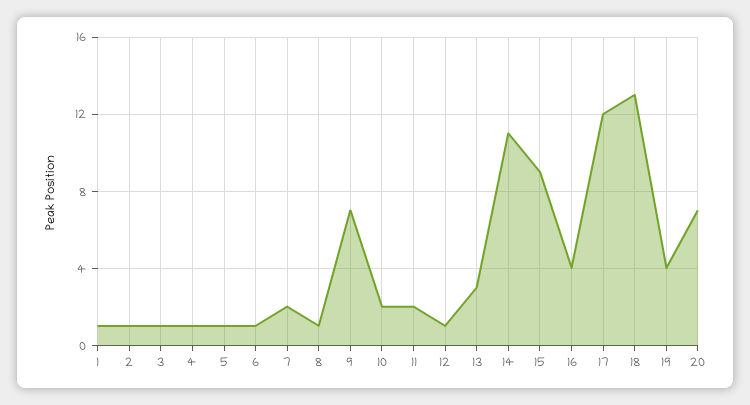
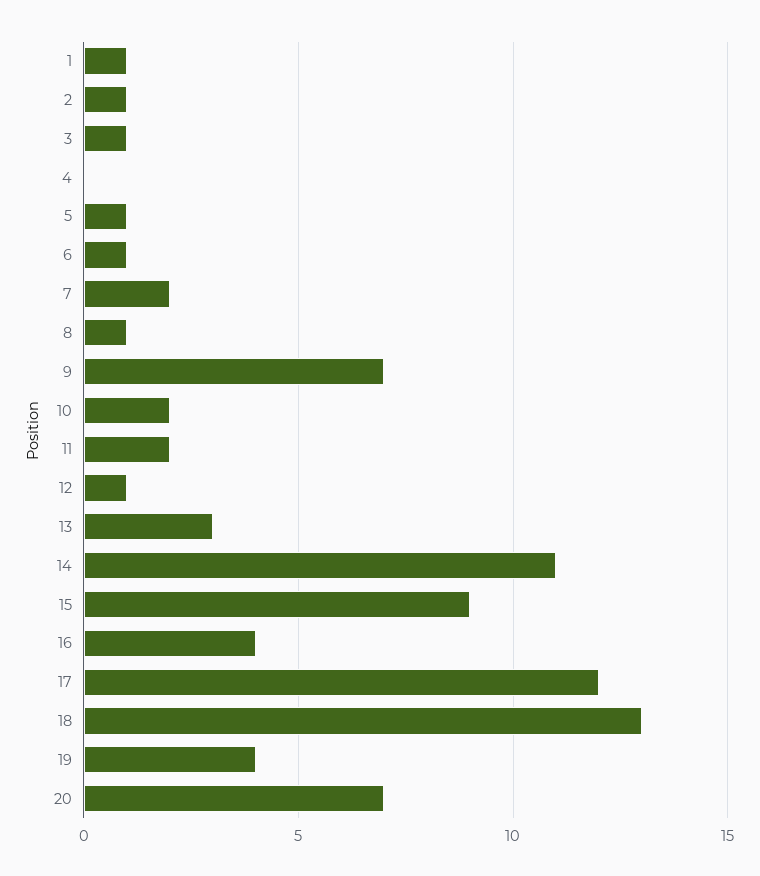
  {
    "1": 1,
    "2": 1,
    "3": 1,
-   "4": 1,
+   "4": 0,
    "5": 1,
    "6": 1,
    "7": 2,
    "8": 1,
    "9": 7,
    "10": 2,
    "11": 2,
    "12": 1,
    "13": 3,
    "14": 11,
    "15": 9,
    "16": 4,
    "17": 12,
    "18": 13,
    "19": 4,
    "20": 7
  }

